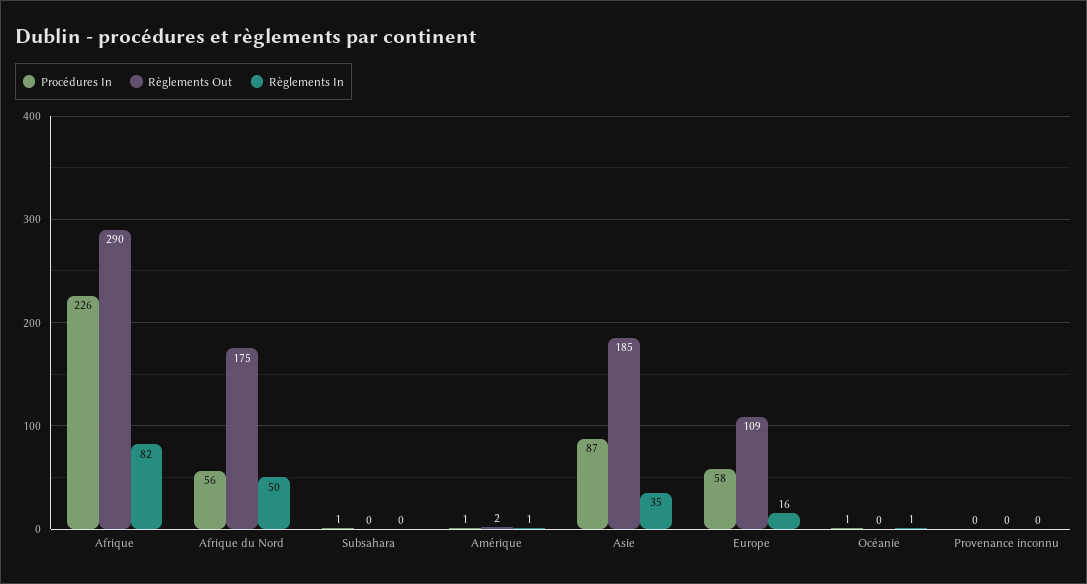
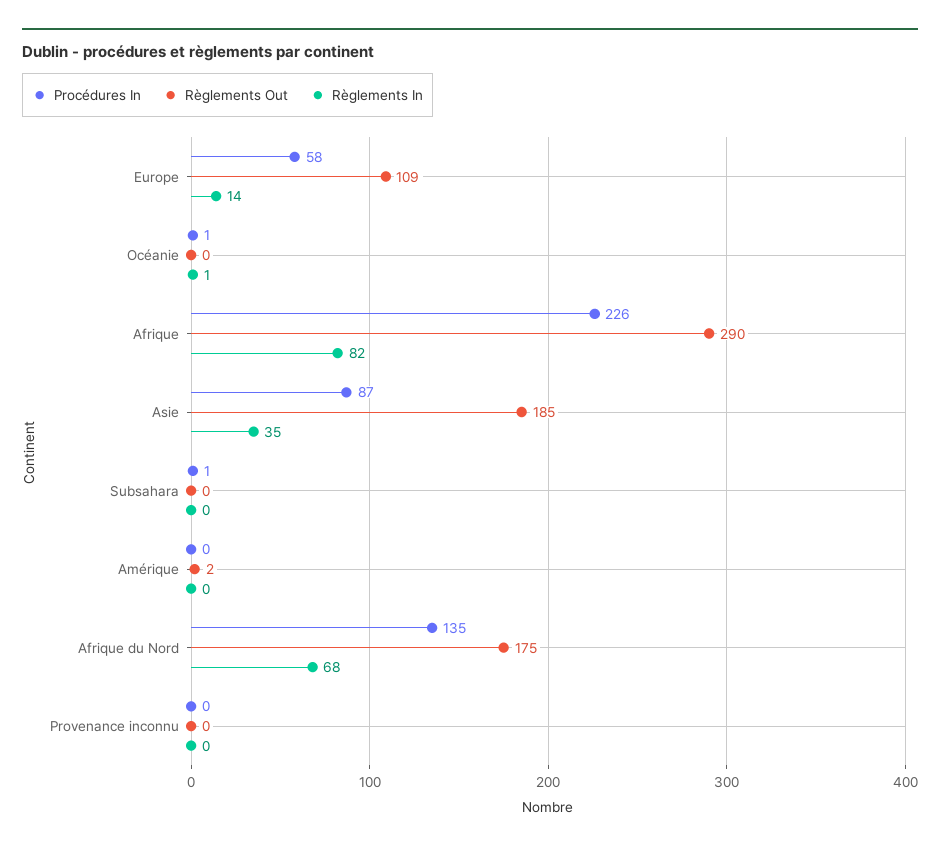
  {
    "Procédures In": {
      "Afrique": 226,
-     "Afrique du Nord": 56,
+     "Afrique du Nord": 135,
      "Subsahara": 1,
-     "Amérique": 1,
+     "Amérique": 0,
      "Asie": 87,
      "Europe": 58,
      "Océanie": 1,
      "Provenance inconnu": 0
    },
    "Règlements Out": {
      "Afrique": 290,
      "Afrique du Nord": 175,
      "Subsahara": 0,
      "Amérique": 2,
      "Asie": 185,
      "Europe": 109,
      "Océanie": 0,
      "Provenance inconnu": 0
    },
    "Règlements In": {
      "Afrique": 82,
-     "Afrique du Nord": 50,
+     "Afrique du Nord": 68,
      "Subsahara": 0,
-     "Amérique": 1,
+     "Amérique": 0,
      "Asie": 35,
-     "Europe": 16,
+     "Europe": 14,
      "Océanie": 1,
      "Provenance inconnu": 0
    }
  }

